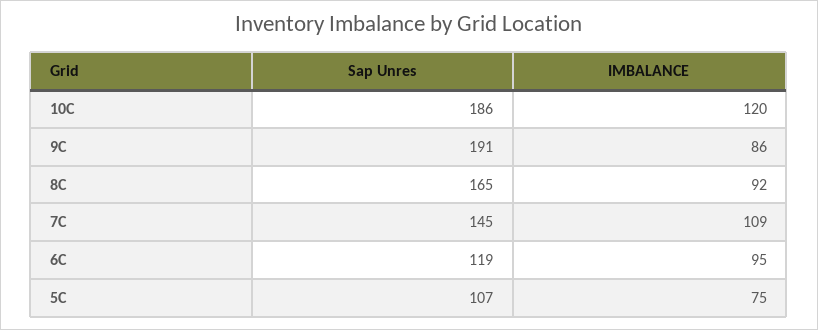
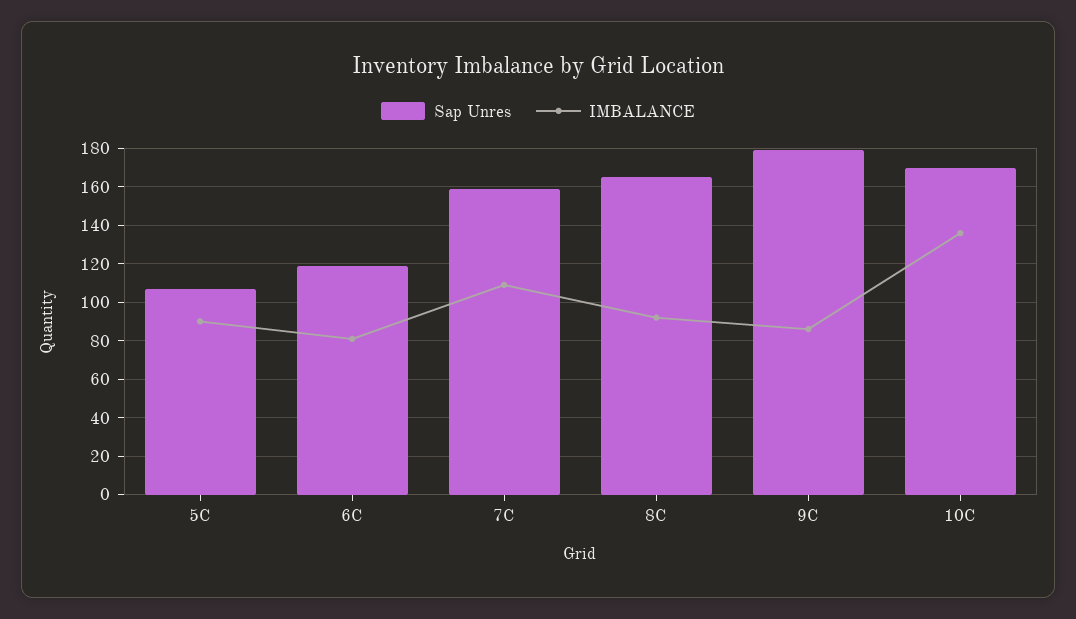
  {
    "Sap Unres": {
-     "10C": 186,
+     "10C": 170,
-     "9C": 191,
+     "9C": 180,
      "8C": 165,
-     "7C": 145,
+     "7C": 160,
      "6C": 119,
      "5C": 107
    },
    "IMBALANCE": {
-     "10C": 120,
+     "10C": 135,
      "9C": 86,
      "8C": 92,
      "7C": 109,
-     "6C": 95,
+     "6C": 80,
-     "5C": 75
+     "5C": 90
    }
  }

